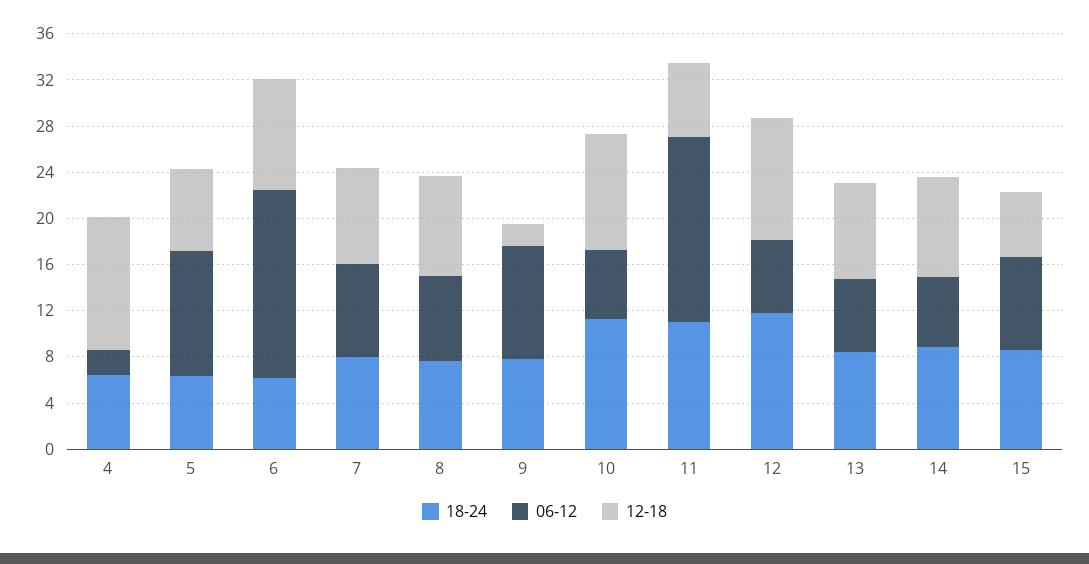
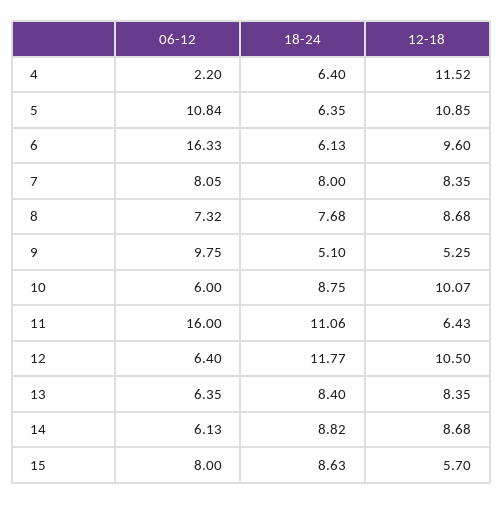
  {
    "18-24": {
      "4": 6.4,
      "5": 6.35,
      "6": 6.13,
      "7": 8,
      "8": 7.68,
-     "9": 8,
+     "9": 5.1,
-     "10": 11,
+     "10": 8.75,
      "11": 11.06,
      "12": 11.77,
      "13": 8.4,
      "14": 8.82,
      "15": 8.63
    },
    "06-12": {
      "4": 2.2,
      "5": 10.84,
      "6": 16.33,
      "7": 8.05,
      "8": 7.32,
      "9": 9.75,
      "10": 6,
      "11": 16,
      "12": 6.4,
      "13": 6.35,
      "14": 6.13,
      "15": 8
    },
    "12-18": {
      "4": 11.52,
-     "5": 7,
+     "5": 10.85,
      "6": 9.6,
      "7": 8.35,
      "8": 8.68,
-     "9": 2,
+     "9": 5.25,
      "10": 10.07,
      "11": 6.43,
      "12": 10.5,
      "13": 8.35,
      "14": 8.68,
      "15": 5.7
    }
  }

